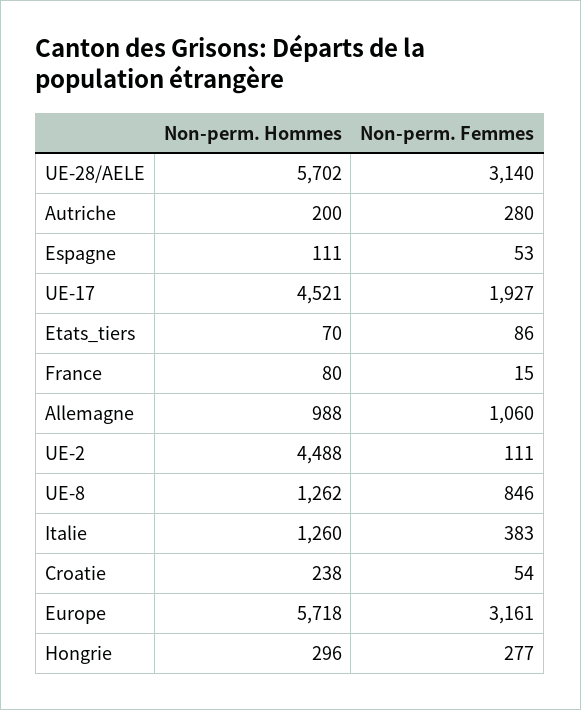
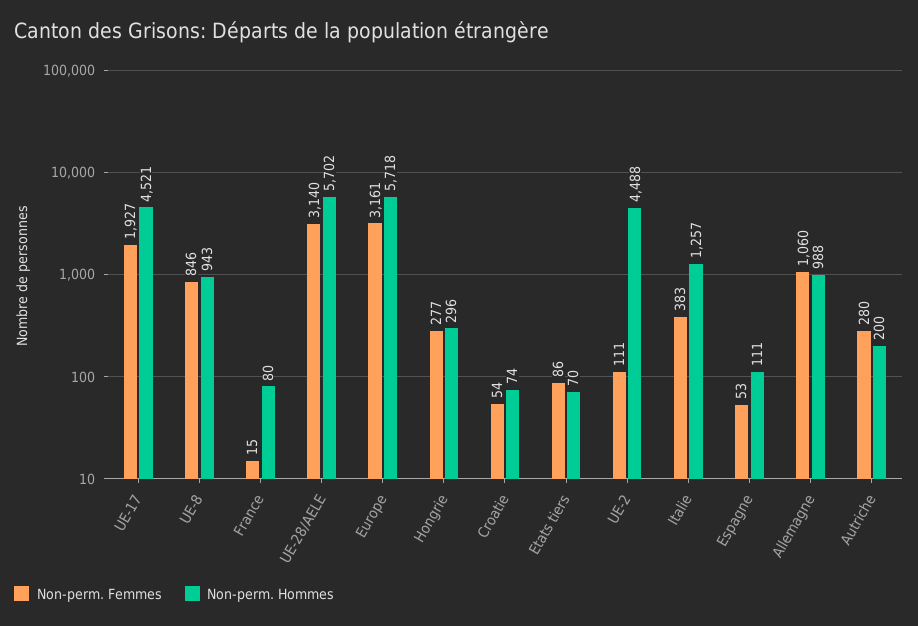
  {
    "Non-perm. Hommes": {
      "UE-28/AELE": 5702,
      "Autriche": 200,
      "Espagne": 111,
      "UE-17": 4521,
      "Etats_tiers": 70,
      "France": 80,
      "Allemagne": 988,
      "UE-2": 4488,
-     "UE-8": 1262,
+     "UE-8": 943,
-     "Italie": 1260,
+     "Italie": 1257,
-     "Croatie": 238,
+     "Croatie": 74,
      "Europe": 5718,
      "Hongrie": 296
    },
    "Non-perm. Femmes": {
      "UE-28/AELE": 3140,
      "Autriche": 280,
      "Espagne": 53,
      "UE-17": 1927,
      "Etats_tiers": 86,
      "France": 15,
      "Allemagne": 1060,
      "UE-2": 111,
      "UE-8": 846,
      "Italie": 383,
      "Croatie": 54,
      "Europe": 3161,
      "Hongrie": 277
    }
  }

